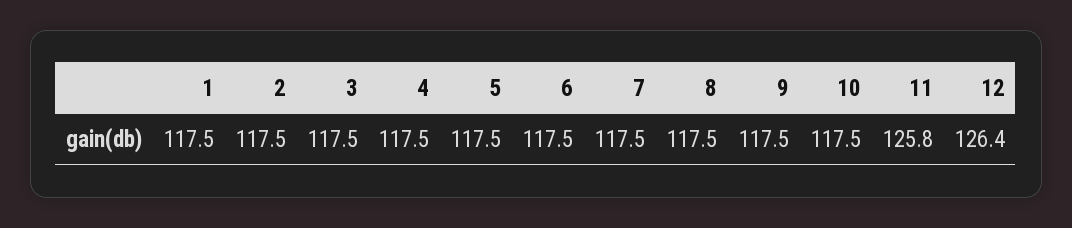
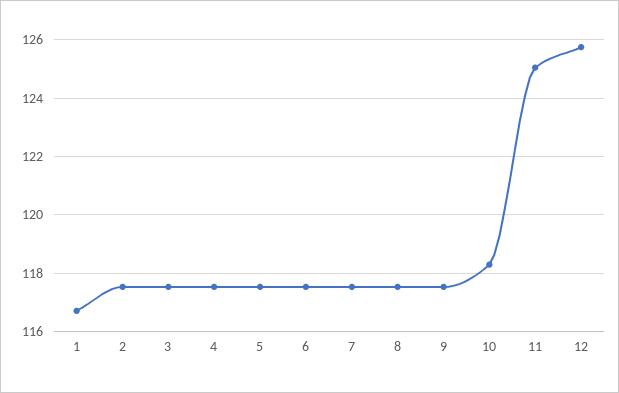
  {
-   "1": 117.5,
+   "1": 116.75,
    "2": 117.5,
    "3": 117.5,
    "4": 117.5,
    "5": 117.5,
    "6": 117.5,
    "7": 117.5,
    "8": 117.5,
    "9": 117.5,
-   "10": 117.5,
+   "10": 118.25,
-   "11": 125.8,
+   "11": 125,
-   "12": 126.4
+   "12": 125.75
  }

